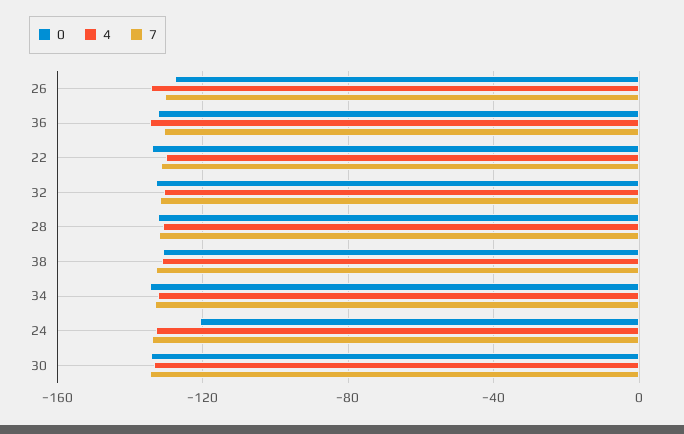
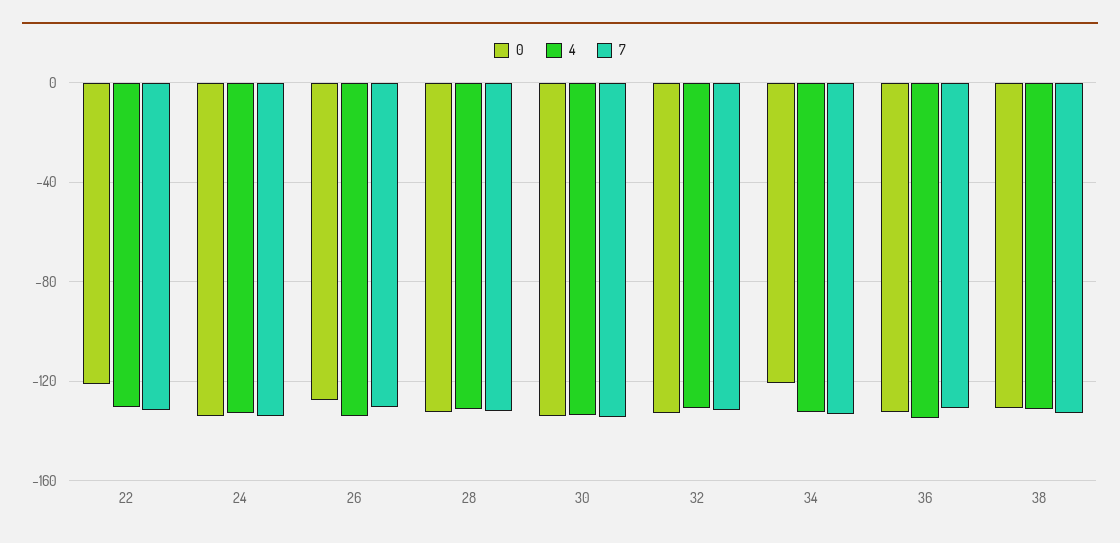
  {
    "0": {
      "26": -130,
      "36": -130,
-     "22": -135,
+     "22": -120,
      "32": -135,
      "28": -130,
      "38": -130,
-     "34": -135,
+     "34": -120,
-     "24": -120,
+     "24": -135,
      "30": -135
    },
    "4": {
      "26": -135,
      "36": -135,
      "22": -130,
      "32": -130,
      "28": -130,
      "38": -130,
      "34": -130,
      "24": -135,
      "30": -135
    },
    "7": {
      "26": -130,
      "36": -130,
      "22": -130,
      "32": -130,
      "28": -130,
      "38": -135,
      "34": -135,
      "24": -135,
      "30": -135
    }
  }

